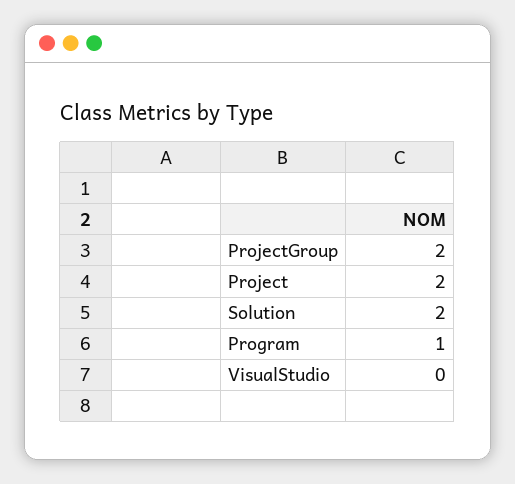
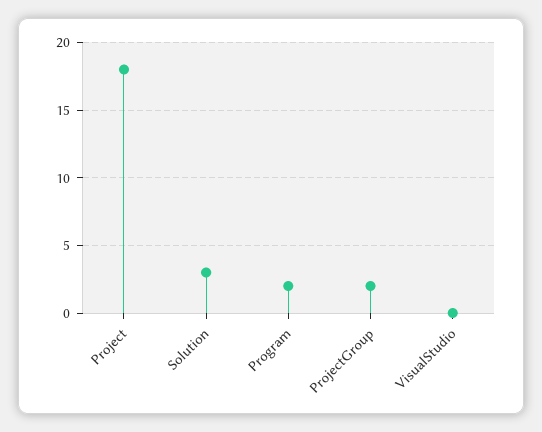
  {
    "ProjectGroup": 2,
-   "Project": 2,
+   "Project": 18,
-   "Solution": 2,
+   "Solution": 3,
-   "Program": 1,
+   "Program": 2,
    "VisualStudio": 0
  }

